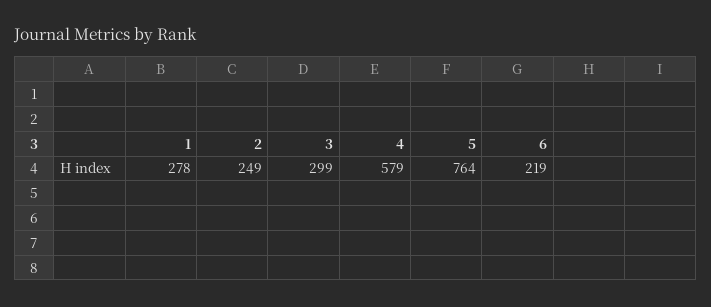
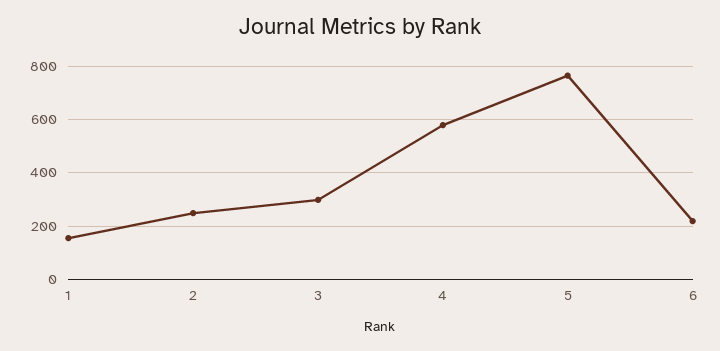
  {
-   "1": 278,
+   "1": 150,
    "2": 249,
    "3": 299,
    "4": 579,
    "5": 764,
    "6": 219
  }

